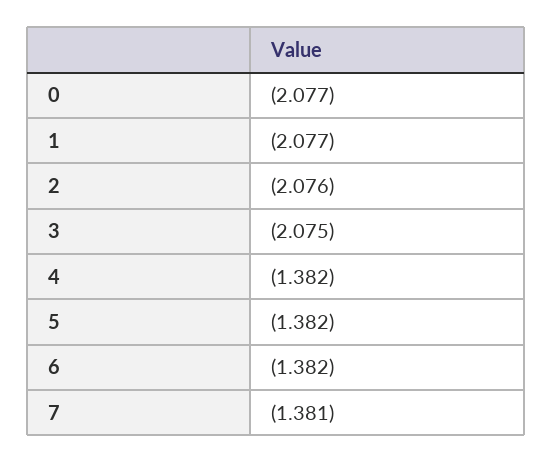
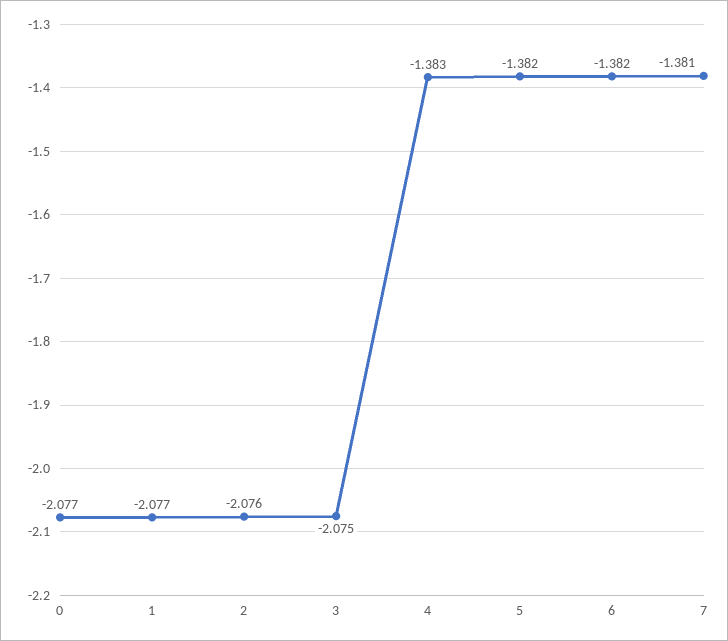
  {
    "0": -2.077,
    "1": -2.077,
    "2": -2.076,
    "3": -2.075,
-   "4": -1.382,
+   "4": -1.383,
    "5": -1.382,
    "6": -1.382,
    "7": -1.381
  }

